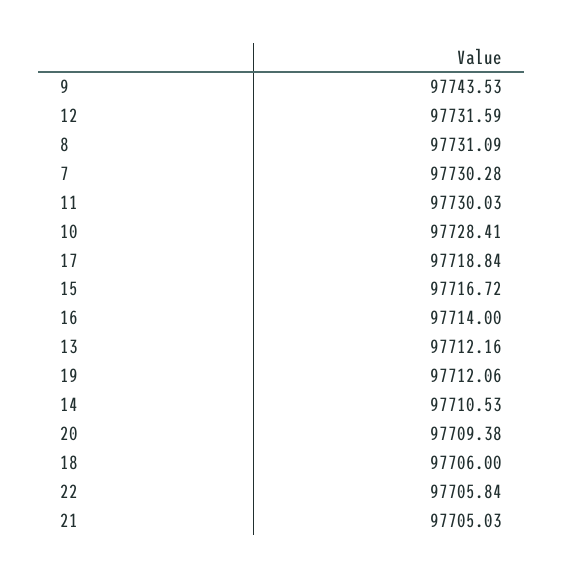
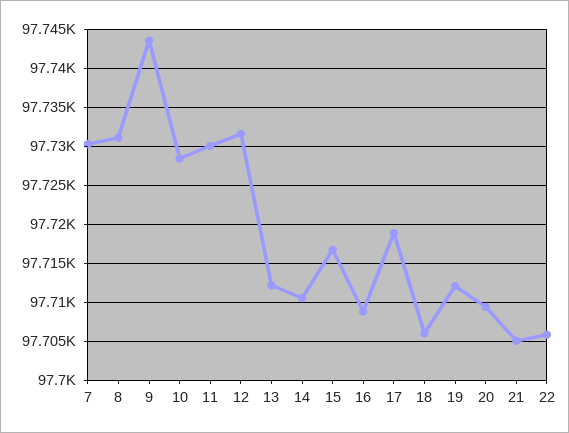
  {
    "9": 97743.53,
    "12": 97731.59,
    "8": 97731.09,
    "7": 97730.28,
    "11": 97730.03,
    "10": 97728.41,
    "17": 97718.84,
    "15": 97716.72,
-   "16": 97714,
+   "16": 97709,
    "13": 97712.16,
    "19": 97712.06,
    "14": 97710.53,
    "20": 97709.38,
    "18": 97706,
    "22": 97705.84,
    "21": 97705.03
  }

